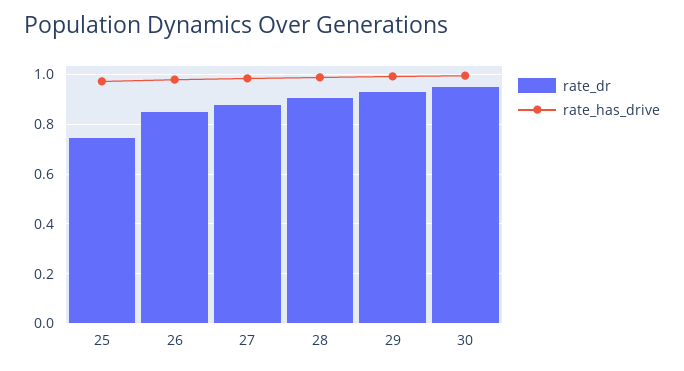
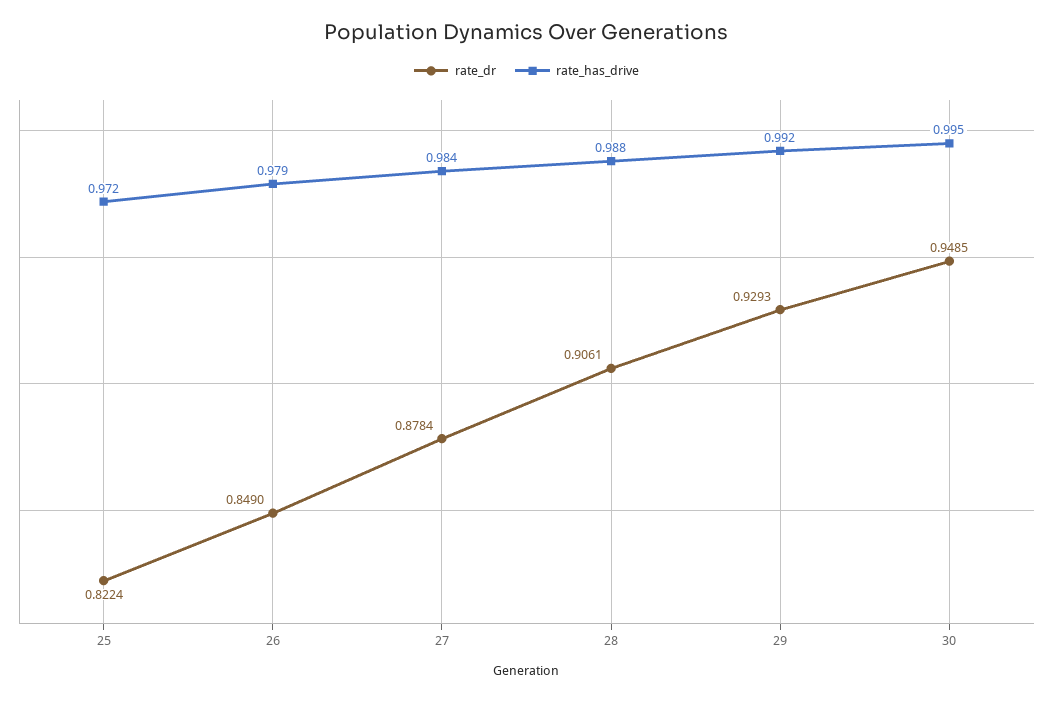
  {
    "rate_dr": {
-     "25": 0.75,
+     "25": 0.8224,
      "26": 0.849,
      "27": 0.8784,
      "28": 0.9061,
      "29": 0.9293,
      "30": 0.9485
    },
    "rate_has_drive": {
      "25": 0.972,
      "26": 0.979,
      "27": 0.984,
      "28": 0.988,
      "29": 0.992,
      "30": 0.995
    }
  }

